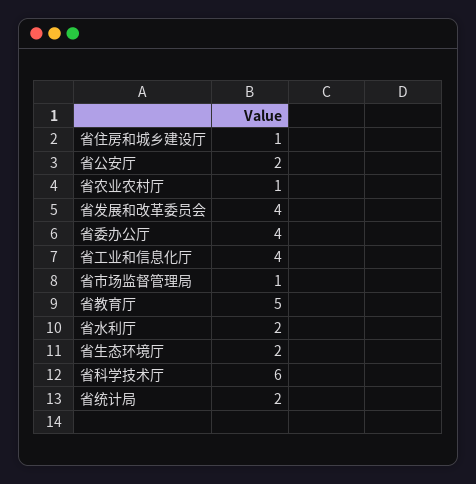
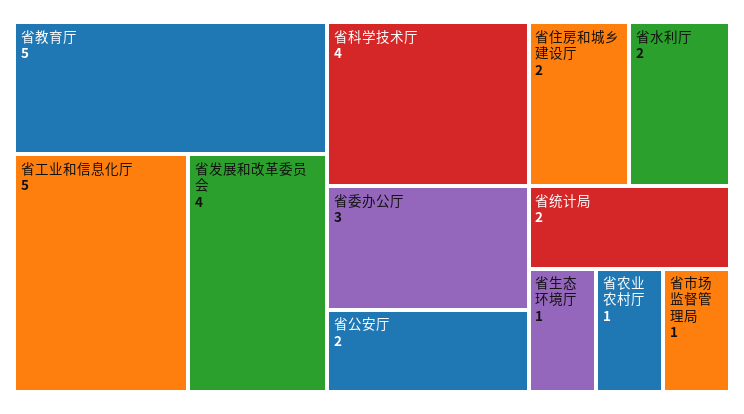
  {
-   "省住房和城乡建设厅": 1,
+   "省住房和城乡建设厅": 2,
    "省公安厅": 2,
    "省农业农村厅": 1,
    "省发展和改革委员会": 4,
-   "省委办公厅": 4,
+   "省委办公厅": 3,
-   "省工业和信息化厅": 4,
+   "省工业和信息化厅": 5,
    "省市场监督管理局": 1,
    "省教育厅": 5,
    "省水利厅": 2,
-   "省生态环境厅": 2,
+   "省生态环境厅": 1,
-   "省科学技术厅": 6,
+   "省科学技术厅": 4,
    "省统计局": 2
  }

